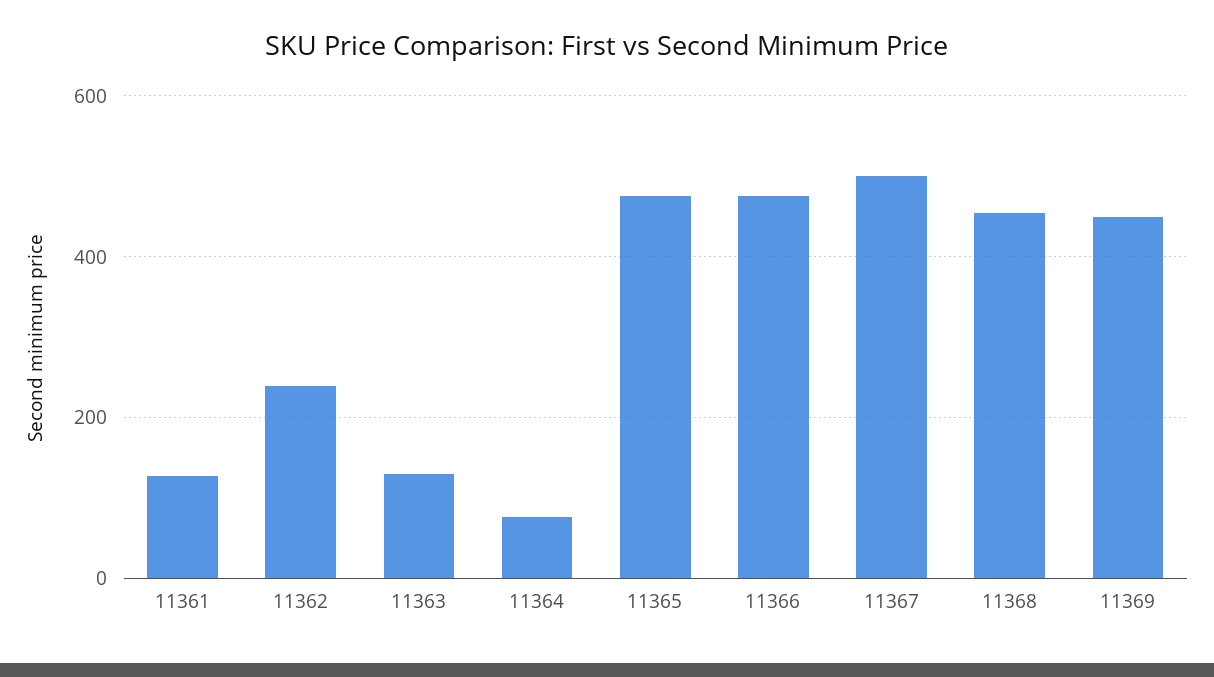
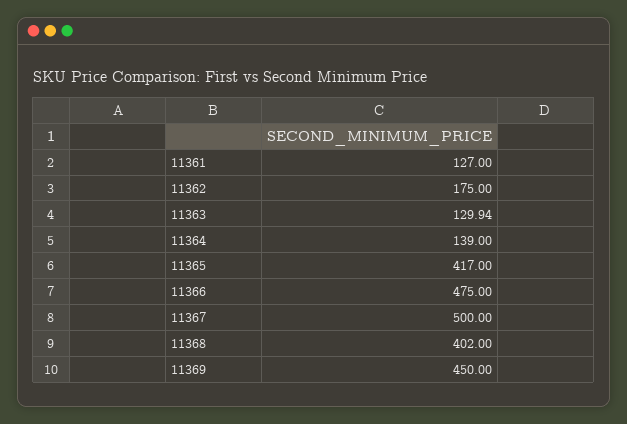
  {
    "11361": 127,
-   "11362": 240,
+   "11362": 175,
    "11363": 129.94,
-   "11364": 80,
+   "11364": 139,
-   "11365": 480,
+   "11365": 417,
    "11366": 475,
    "11367": 500,
-   "11368": 460,
+   "11368": 402,
    "11369": 450
  }

